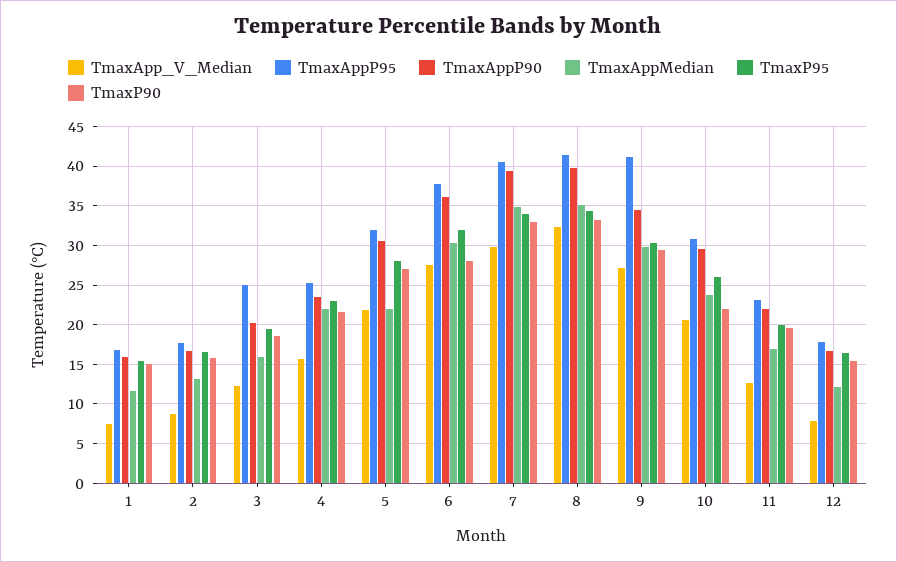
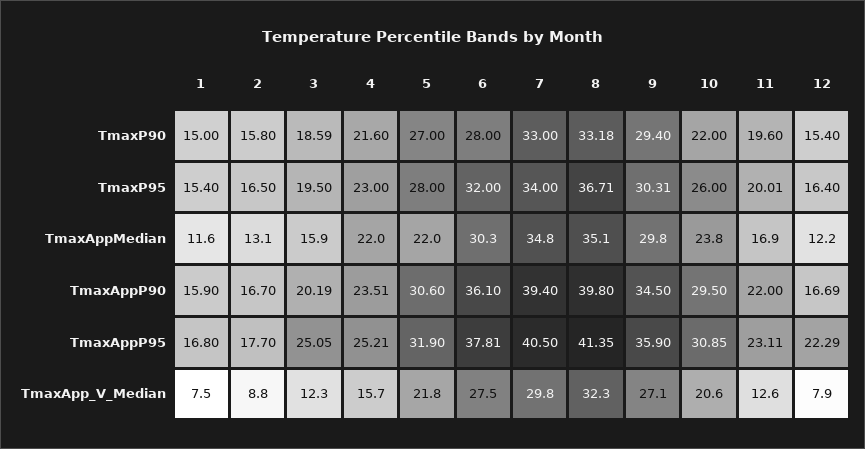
  {
    "TmaxApp_V_Median": {
      "1": 7.5,
      "2": 8.8,
      "3": 12.3,
      "4": 15.7,
      "5": 21.8,
      "6": 27.5,
      "7": 29.8,
      "8": 32.3,
      "9": 27.1,
      "10": 20.6,
      "11": 12.6,
      "12": 7.9
    },
    "TmaxAppP95": {
      "1": 16.8,
      "2": 17.7,
      "3": 25.05,
      "4": 25.21,
      "5": 31.9,
      "6": 37.81,
      "7": 40.5,
      "8": 41.35,
-     "9": 41,
+     "9": 35.9,
      "10": 30.85,
      "11": 23.11,
-     "12": 18
+     "12": 22.29
    },
    "TmaxAppP90": {
      "1": 15.9,
      "2": 16.7,
      "3": 20.19,
      "4": 23.51,
      "5": 30.6,
      "6": 36.1,
      "7": 39.4,
      "8": 39.8,
      "9": 34.5,
      "10": 29.5,
      "11": 22,
      "12": 16.69
    },
    "TmaxAppMedian": {
      "1": 11.6,
      "2": 13.1,
      "3": 15.9,
      "4": 22,
      "5": 22,
      "6": 30.3,
      "7": 34.8,
      "8": 35.1,
      "9": 29.8,
      "10": 23.8,
      "11": 16.9,
      "12": 12.2
    },
    "TmaxP95": {
      "1": 15.4,
      "2": 16.5,
      "3": 19.5,
      "4": 23,
      "5": 28,
      "6": 32,
      "7": 34,
-     "8": 34,
+     "8": 36.71,
      "9": 30.31,
      "10": 26,
      "11": 20.01,
      "12": 16.4
    },
    "TmaxP90": {
      "1": 15,
      "2": 15.8,
      "3": 18.59,
      "4": 21.6,
      "5": 27,
      "6": 28,
      "7": 33,
      "8": 33.18,
      "9": 29.4,
      "10": 22,
      "11": 19.6,
      "12": 15.4
    }
  }

